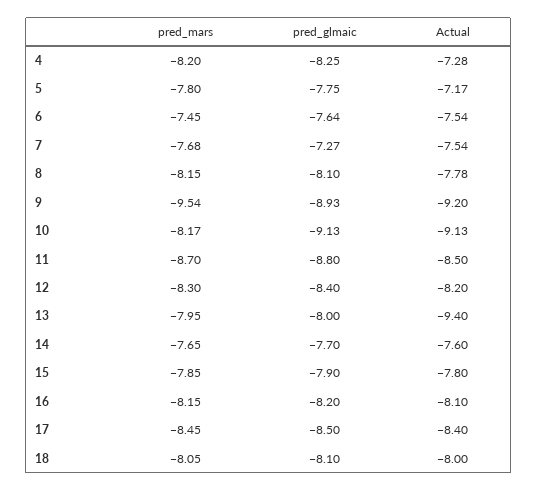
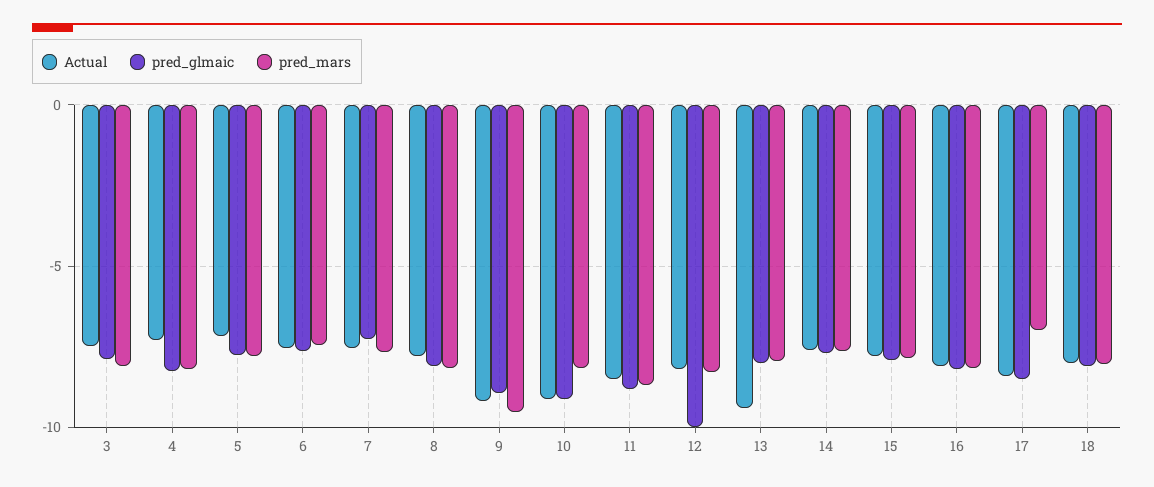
  {
    "pred_mars": {
      "4": -8.2,
      "5": -7.8,
      "6": -7.45,
      "7": -7.68,
      "8": -8.15,
      "9": -9.54,
      "10": -8.17,
      "11": -8.7,
      "12": -8.3,
      "13": -7.95,
      "14": -7.65,
      "15": -7.85,
      "16": -8.15,
-     "17": -8.45,
+     "17": -7,
-     "18": -8.05
+     "18": -8.05,
+     "3": -8
    },
    "pred_glmaic": {
      "4": -8.25,
      "5": -7.75,
      "6": -7.64,
      "7": -7.27,
      "8": -8.1,
      "9": -8.93,
      "10": -9.13,
      "11": -8.8,
-     "12": -8.4,
+     "12": -10,
      "13": -8,
      "14": -7.7,
      "15": -7.9,
      "16": -8.2,
      "17": -8.5,
-     "18": -8.1
+     "18": -8.1,
+     "3": -8
    },
    "Actual": {
      "4": -7.28,
      "5": -7.17,
      "6": -7.54,
      "7": -7.54,
      "8": -7.78,
      "9": -9.2,
      "10": -9.13,
      "11": -8.5,
      "12": -8.2,
      "13": -9.4,
      "14": -7.6,
      "15": -7.8,
      "16": -8.1,
      "17": -8.4,
-     "18": -8
+     "18": -8,
+     "3": -7.5
    }
  }

